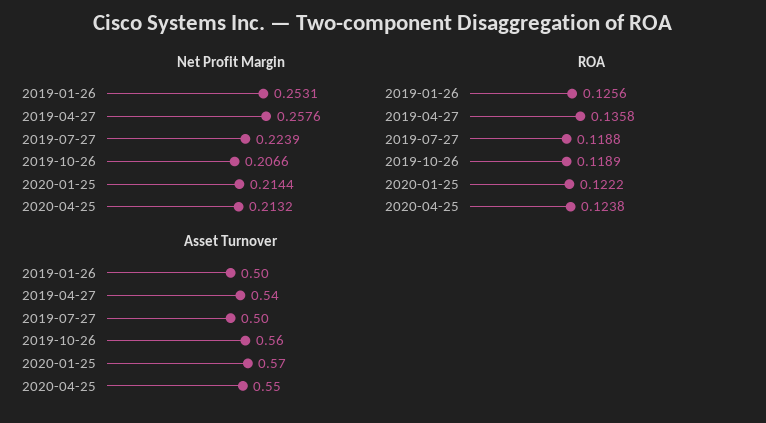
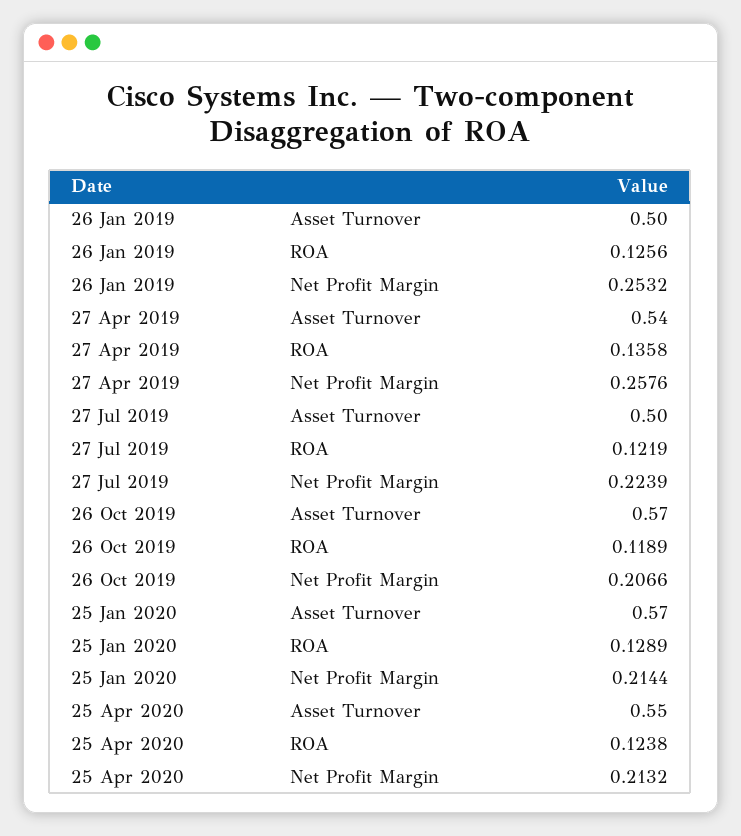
  {
    "Net Profit Margin": {
-     "2019-01-26": 0.2531,
+     "2019-01-26": 0.2532,
      "2019-04-27": 0.2576,
      "2019-07-27": 0.2239,
      "2019-10-26": 0.2066,
      "2020-01-25": 0.2144,
      "2020-04-25": 0.2132
    },
    "ROA": {
      "2019-01-26": 0.1256,
      "2019-04-27": 0.1358,
-     "2019-07-27": 0.1188,
+     "2019-07-27": 0.1219,
      "2019-10-26": 0.1189,
-     "2020-01-25": 0.1222,
+     "2020-01-25": 0.1289,
      "2020-04-25": 0.1238
    },
    "Asset Turnover": {
      "2019-01-26": 0.5,
      "2019-04-27": 0.54,
      "2019-07-27": 0.5,
-     "2019-10-26": 0.56,
+     "2019-10-26": 0.57,
      "2020-01-25": 0.57,
      "2020-04-25": 0.55
    }
  }

